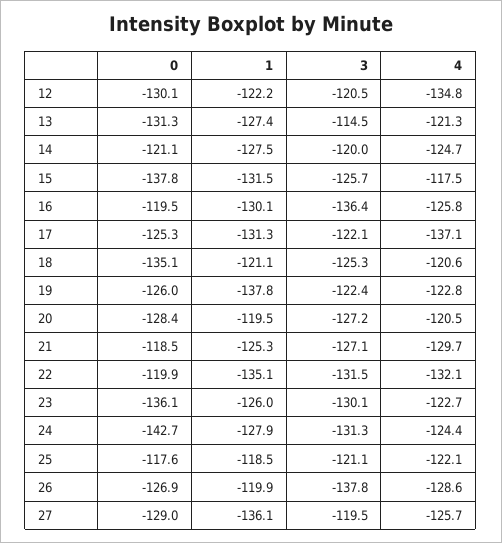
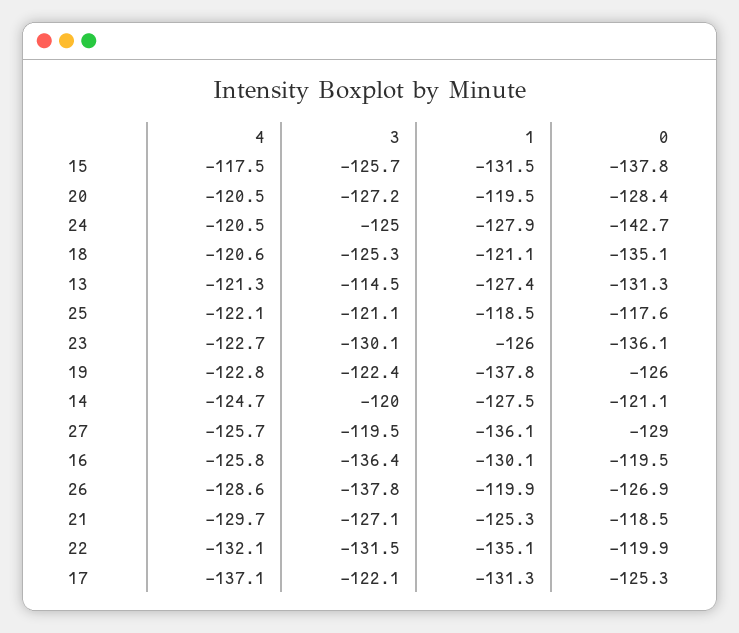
  {
    "0": {
-     "12": -130.1,
      "13": -131.3,
      "14": -121.1,
      "15": -137.8,
      "16": -119.5,
      "17": -125.3,
      "18": -135.1,
      "19": -126,
      "20": -128.4,
      "21": -118.5,
      "22": -119.9,
      "23": -136.1,
      "24": -142.7,
      "25": -117.6,
      "26": -126.9,
      "27": -129
    },
    "1": {
-     "12": -122.2,
      "13": -127.4,
      "14": -127.5,
      "15": -131.5,
      "16": -130.1,
      "17": -131.3,
      "18": -121.1,
      "19": -137.8,
      "20": -119.5,
      "21": -125.3,
      "22": -135.1,
      "23": -126,
      "24": -127.9,
      "25": -118.5,
      "26": -119.9,
      "27": -136.1
    },
    "3": {
-     "12": -120.5,
      "13": -114.5,
      "14": -120,
      "15": -125.7,
      "16": -136.4,
      "17": -122.1,
      "18": -125.3,
      "19": -122.4,
      "20": -127.2,
      "21": -127.1,
      "22": -131.5,
      "23": -130.1,
-     "24": -131.3,
+     "24": -125,
      "25": -121.1,
      "26": -137.8,
      "27": -119.5
    },
    "4": {
-     "12": -134.8,
      "13": -121.3,
      "14": -124.7,
      "15": -117.5,
      "16": -125.8,
      "17": -137.1,
      "18": -120.6,
      "19": -122.8,
      "20": -120.5,
      "21": -129.7,
      "22": -132.1,
      "23": -122.7,
-     "24": -124.4,
+     "24": -120.5,
      "25": -122.1,
      "26": -128.6,
      "27": -125.7
    }
  }

